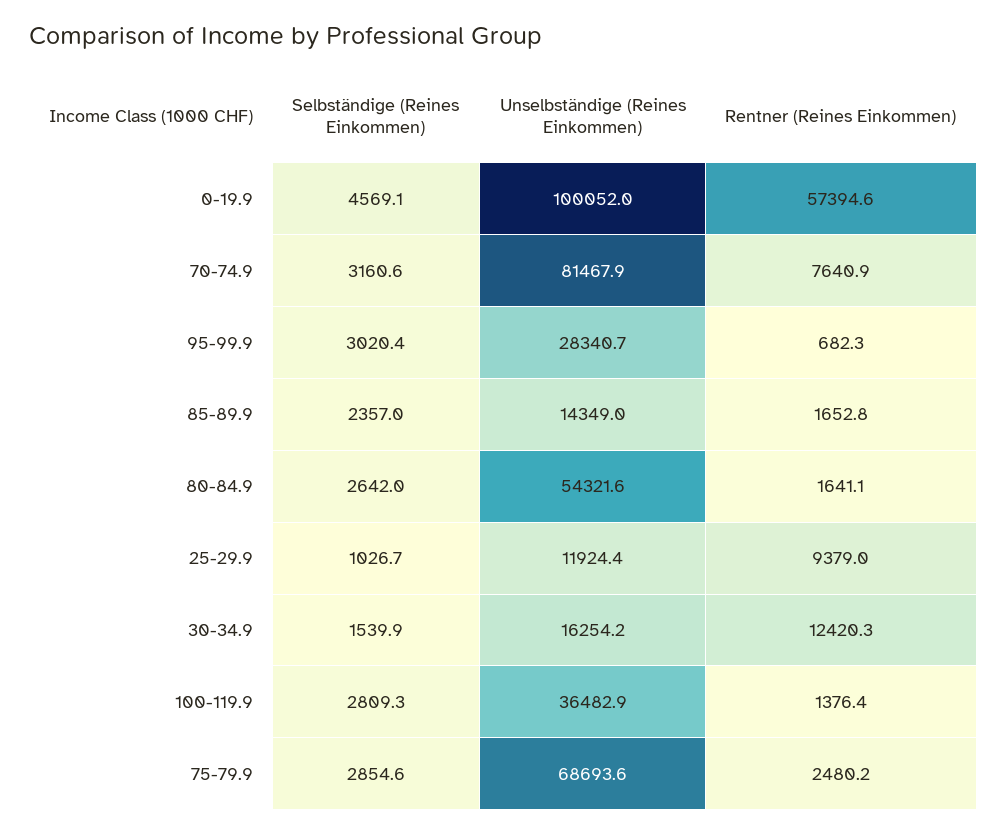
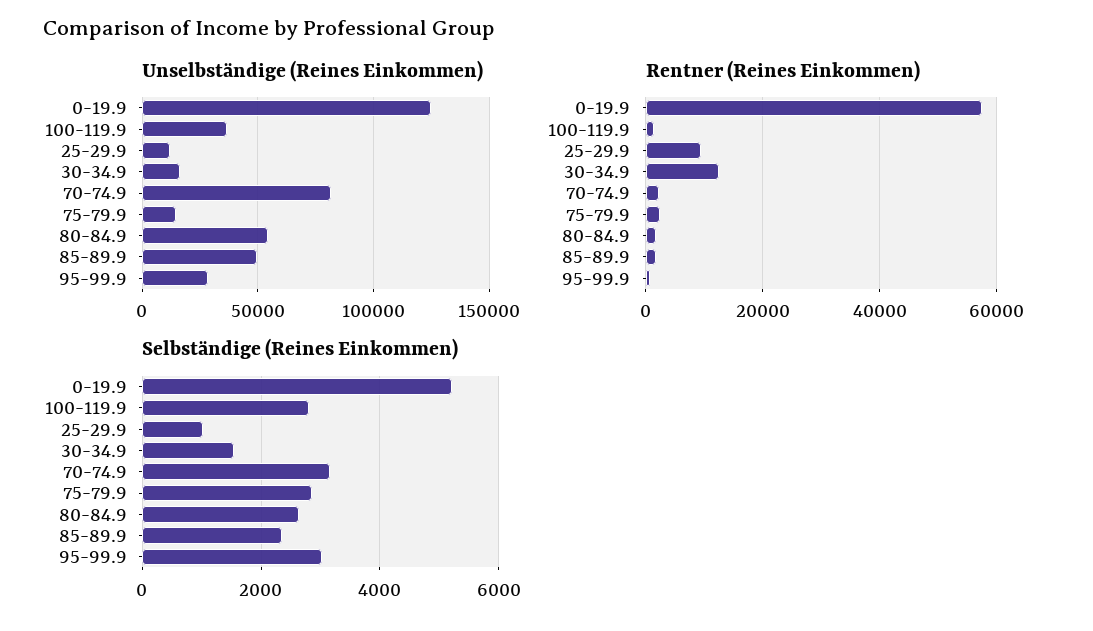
  {
    "Selbständige (Reines Einkommen)": {
-     "0-19.9": 4569.1,
+     "0-19.9": 5200,
      "70-74.9": 3160.6,
      "95-99.9": 3020.4,
      "85-89.9": 2357,
      "80-84.9": 2642,
      "25-29.9": 1026.7,
      "30-34.9": 1539.9,
      "100-119.9": 2809.3,
      "75-79.9": 2854.6
    },
    "Unselbständige (Reines Einkommen)": {
-     "0-19.9": 100052,
+     "0-19.9": 125000,
      "70-74.9": 81467.9,
      "95-99.9": 28340.7,
-     "85-89.9": 14349,
+     "85-89.9": 50000,
      "80-84.9": 54321.6,
      "25-29.9": 11924.4,
      "30-34.9": 16254.2,
      "100-119.9": 36482.9,
-     "75-79.9": 68693.6
+     "75-79.9": 15000
    },
    "Rentner (Reines Einkommen)": {
      "0-19.9": 57394.6,
-     "70-74.9": 7640.9,
+     "70-74.9": 2000,
      "95-99.9": 682.3,
      "85-89.9": 1652.8,
      "80-84.9": 1641.1,
      "25-29.9": 9379,
      "30-34.9": 12420.3,
      "100-119.9": 1376.4,
      "75-79.9": 2480.2
    }
  }

